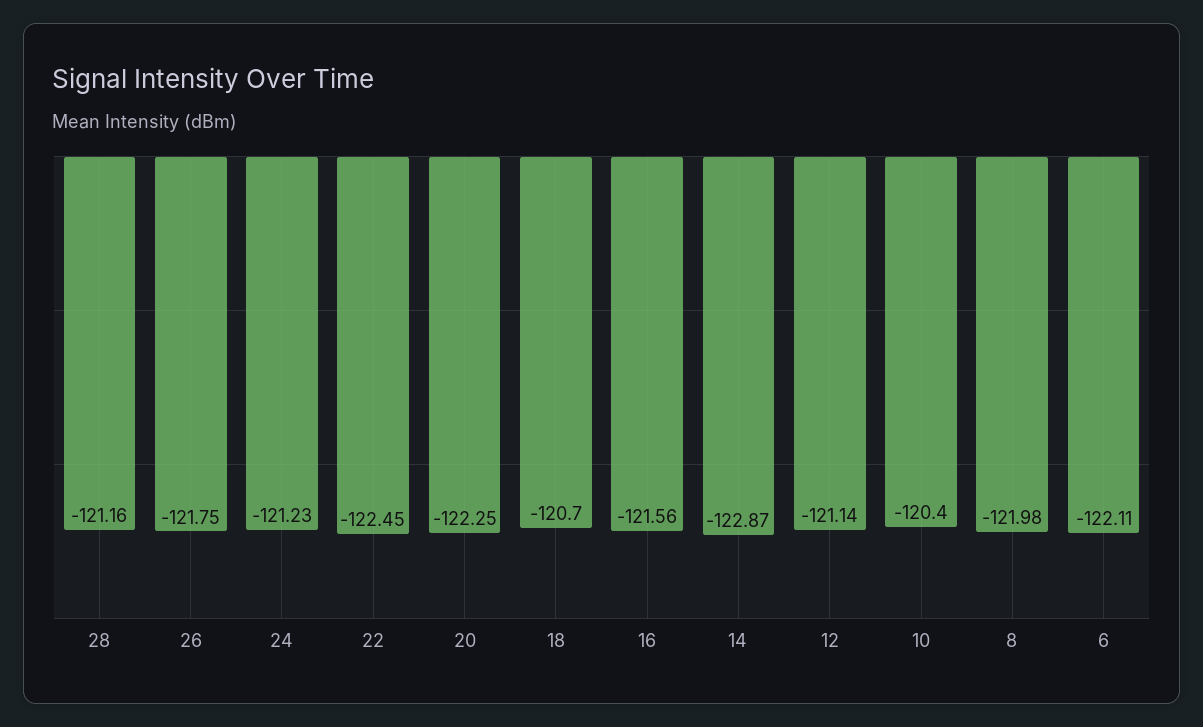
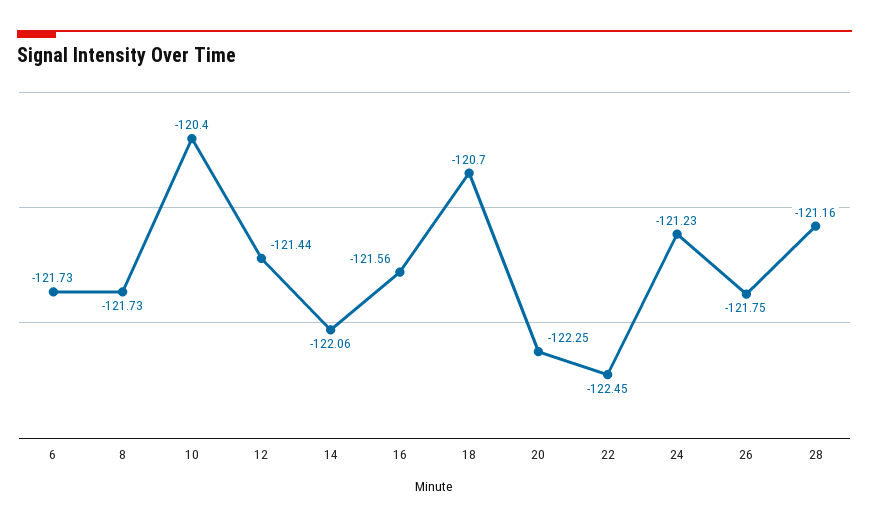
  {
    "28": -121.16,
    "26": -121.75,
    "24": -121.23,
    "22": -122.45,
    "20": -122.25,
    "18": -120.7,
    "16": -121.56,
-   "14": -122.87,
+   "14": -122.06,
-   "12": -121.14,
+   "12": -121.44,
    "10": -120.4,
-   "8": -121.98,
+   "8": -121.73,
-   "6": -122.11
+   "6": -121.73
  }

